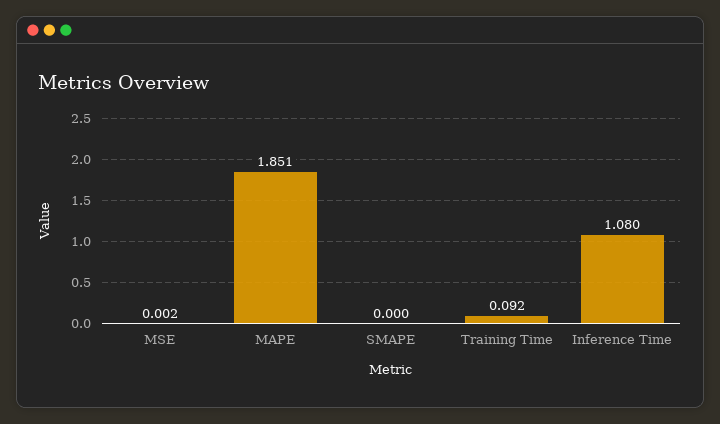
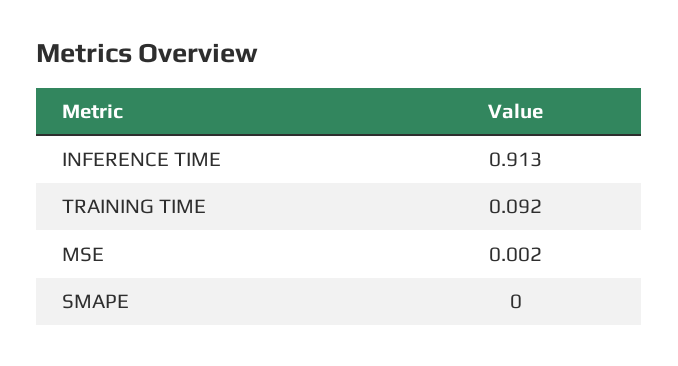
  {
    "MSE": 0.002,
-   "MAPE": 1.851,
    "SMAPE": 0,
    "Training Time": 0.092,
-   "Inference Time": 1.08
+   "Inference Time": 0.913
  }

